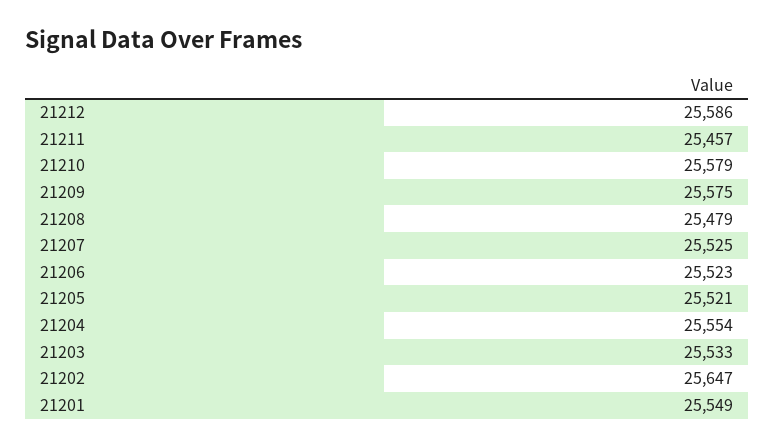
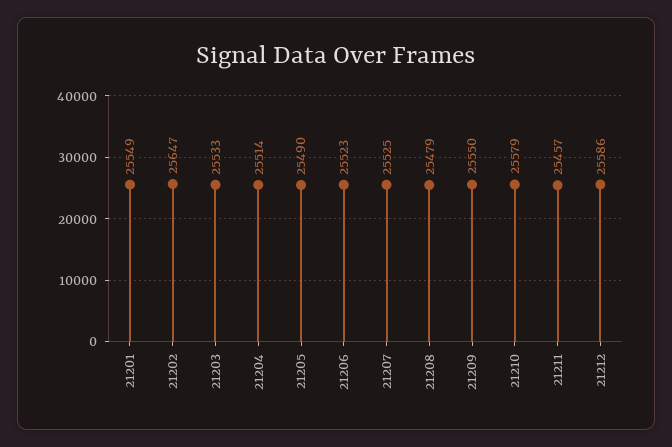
  {
    "21212": 25586,
    "21211": 25457,
    "21210": 25579,
-   "21209": 25575,
+   "21209": 25550,
    "21208": 25479,
    "21207": 25525,
    "21206": 25523,
-   "21205": 25521,
+   "21205": 25490,
-   "21204": 25554,
+   "21204": 25514,
    "21203": 25533,
    "21202": 25647,
    "21201": 25549
  }

